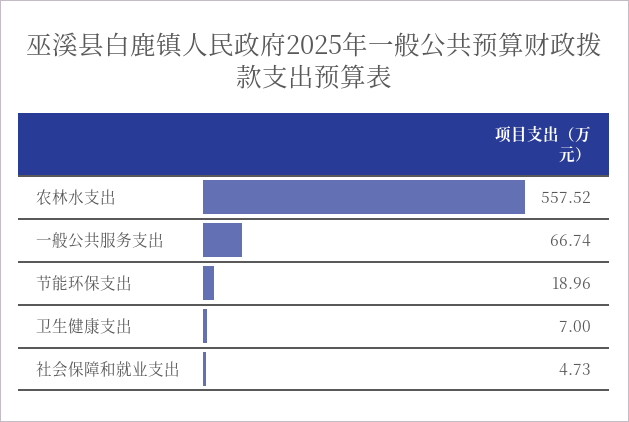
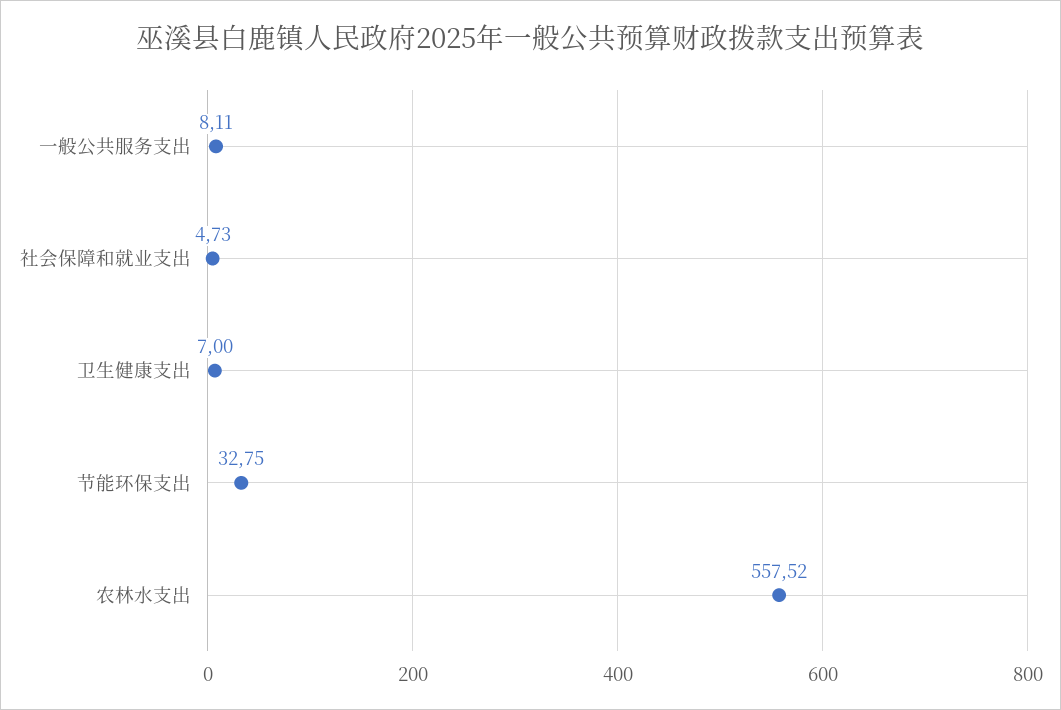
  {
    "农林水支出": 557.52,
-   "一般公共服务支出": 66.74,
+   "一般公共服务支出": 8.11,
-   "节能环保支出": 18.96,
+   "节能环保支出": 32.75,
    "卫生健康支出": 7,
    "社会保障和就业支出": 4.73
  }

